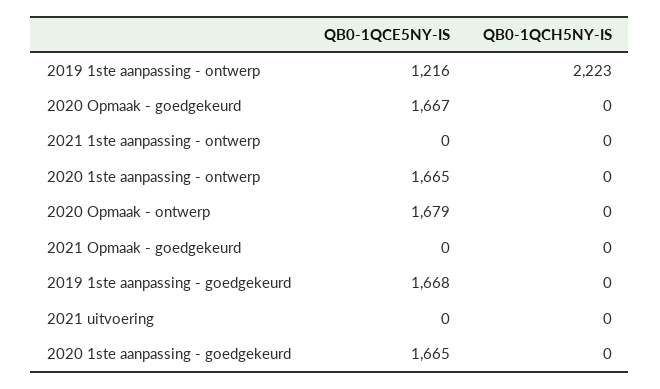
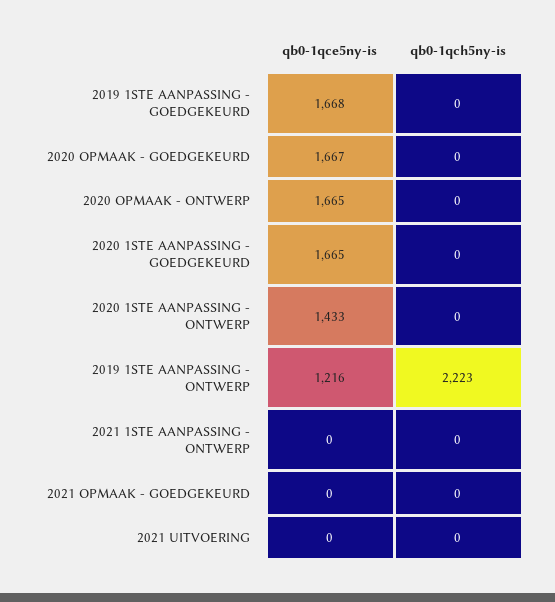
  {
    "QB0-1QCE5NY-IS": {
      "2019 1ste aanpassing - ontwerp": 1216,
      "2020 Opmaak - goedgekeurd": 1667,
      "2021 1ste aanpassing - ontwerp": 0,
-     "2020 1ste aanpassing - ontwerp": 1665,
+     "2020 1ste aanpassing - ontwerp": 1433,
-     "2020 Opmaak - ontwerp": 1679,
+     "2020 Opmaak - ontwerp": 1665,
      "2021 Opmaak - goedgekeurd": 0,
      "2019 1ste aanpassing - goedgekeurd": 1668,
      "2021 uitvoering": 0,
      "2020 1ste aanpassing - goedgekeurd": 1665
    },
    "QB0-1QCH5NY-IS": {
      "2019 1ste aanpassing - ontwerp": 2223,
      "2020 Opmaak - goedgekeurd": 0,
      "2021 1ste aanpassing - ontwerp": 0,
      "2020 1ste aanpassing - ontwerp": 0,
      "2020 Opmaak - ontwerp": 0,
      "2021 Opmaak - goedgekeurd": 0,
      "2019 1ste aanpassing - goedgekeurd": 0,
      "2021 uitvoering": 0,
      "2020 1ste aanpassing - goedgekeurd": 0
    }
  }

